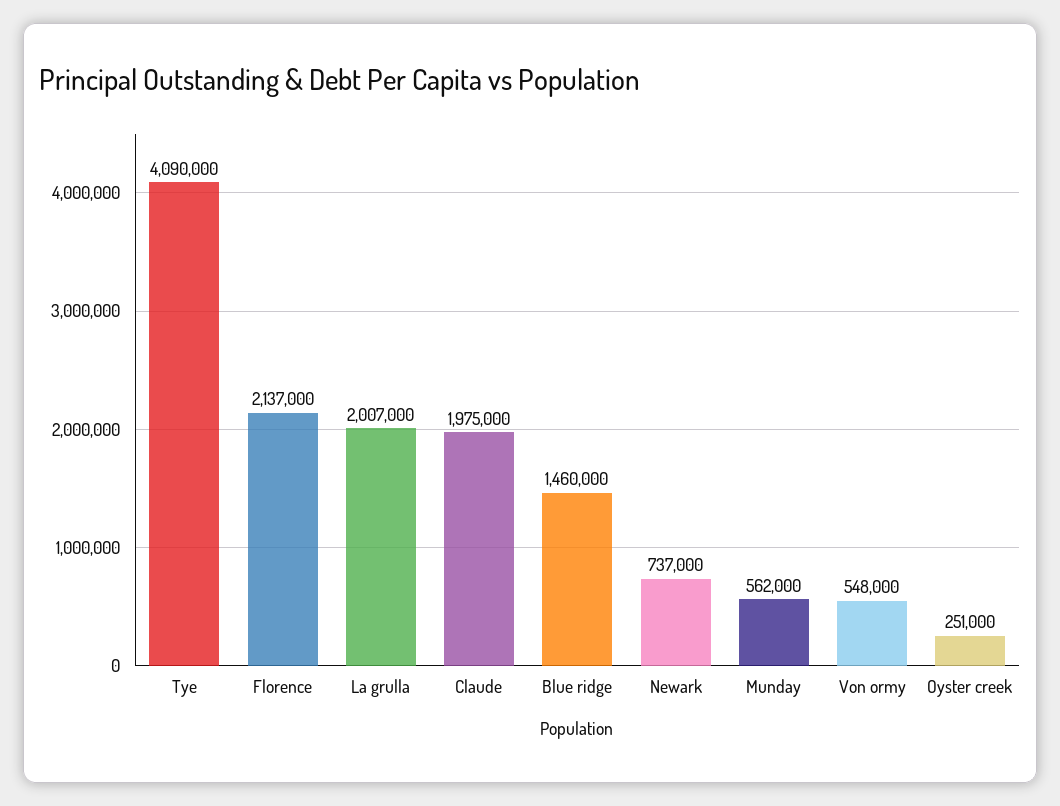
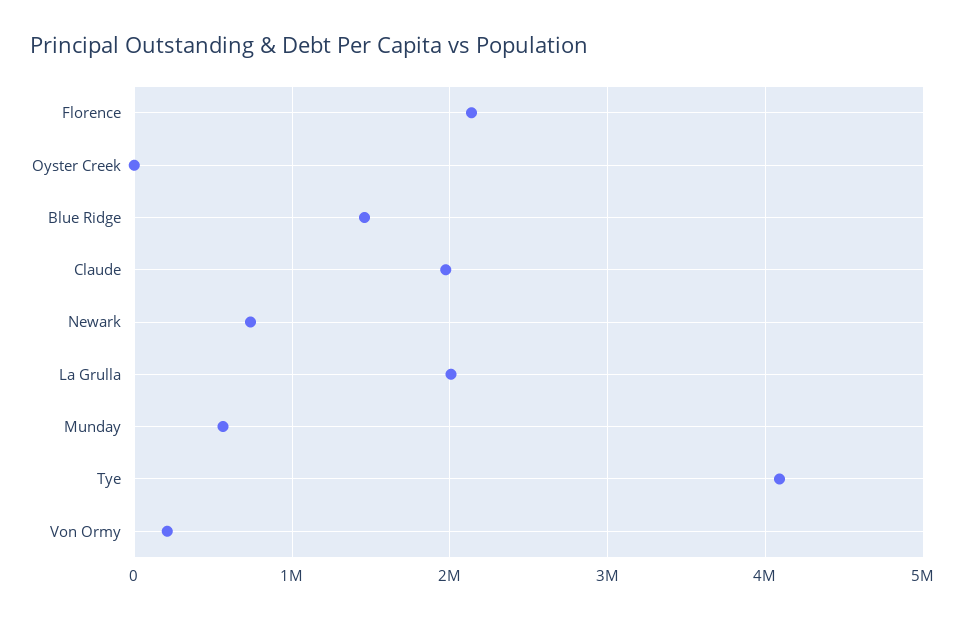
  {
    "Tye": 4090000,
    "Florence": 2137000,
    "La grulla": 2007000,
    "Claude": 1975000,
    "Blue ridge": 1460000,
    "Newark": 737000,
    "Munday": 562000,
-   "Von ormy": 548000,
+   "Von ormy": 200000,
-   "Oyster creek": 251000
+   "Oyster creek": 0
  }

